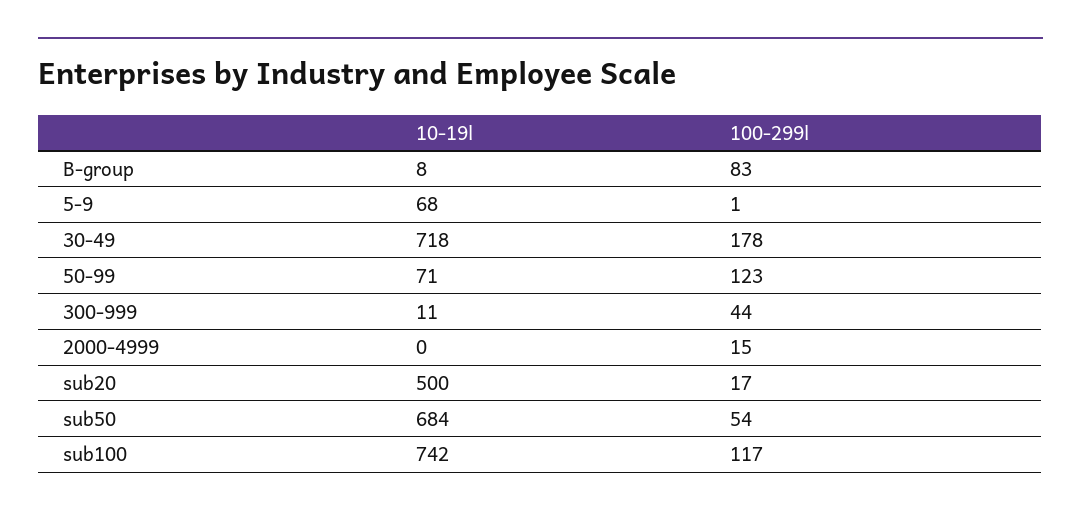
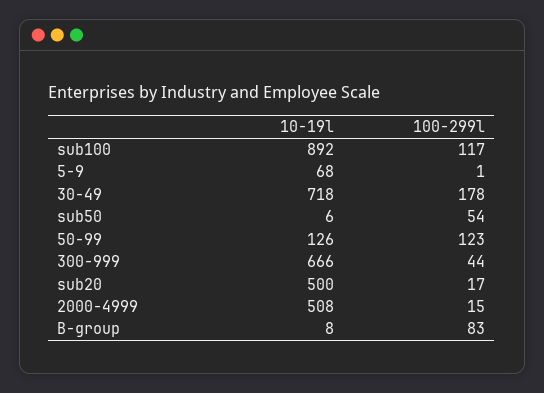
  {
    "10-19l": {
      "B-group": 8,
      "5-9": 68,
      "30-49": 718,
-     "50-99": 71,
+     "50-99": 126,
-     "300-999": 11,
+     "300-999": 666,
-     "2000-4999": 0,
+     "2000-4999": 508,
      "sub20": 500,
-     "sub50": 684,
+     "sub50": 6,
-     "sub100": 742
+     "sub100": 892
    },
    "100-299l": {
      "B-group": 83,
      "5-9": 1,
      "30-49": 178,
      "50-99": 123,
      "300-999": 44,
      "2000-4999": 15,
      "sub20": 17,
      "sub50": 54,
      "sub100": 117
    }
  }

